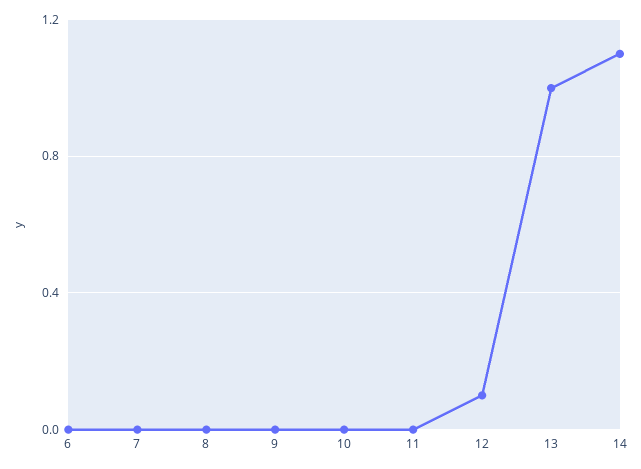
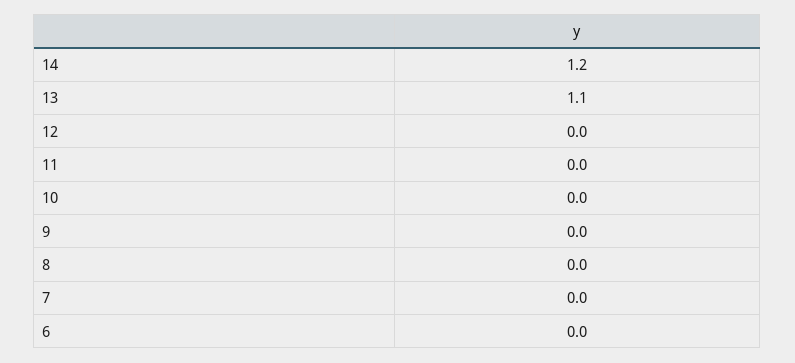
  {
    "6": 0,
    "7": 0,
    "8": 0,
    "9": 0,
    "10": 0,
    "11": 0,
-   "12": 0.1,
+   "12": 0,
-   "13": 1,
+   "13": 1.1,
-   "14": 1.1
+   "14": 1.2
  }

